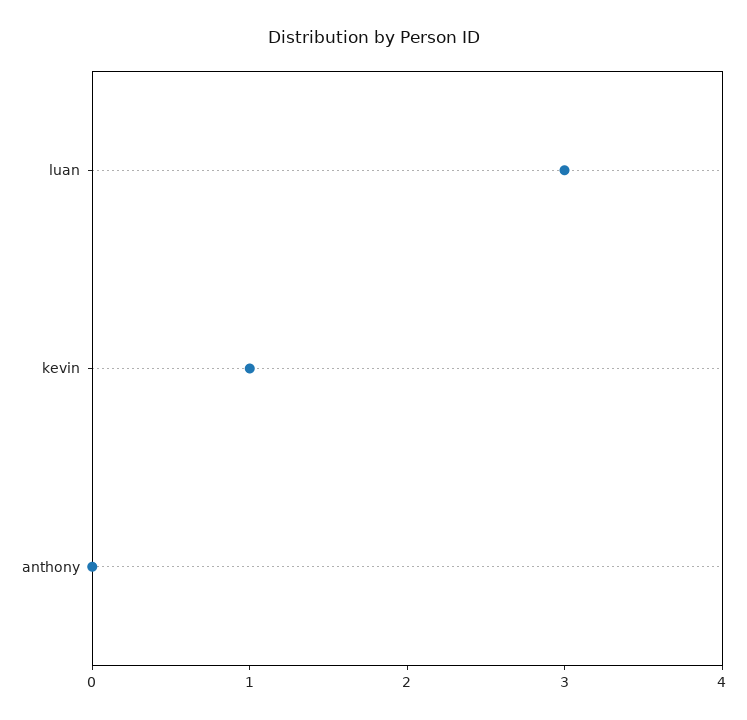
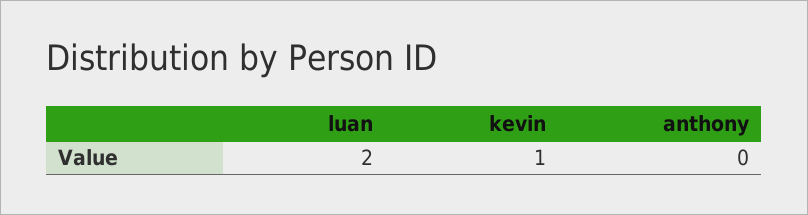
  {
-   "luan": 3,
+   "luan": 2,
    "kevin": 1,
    "anthony": 0
  }

